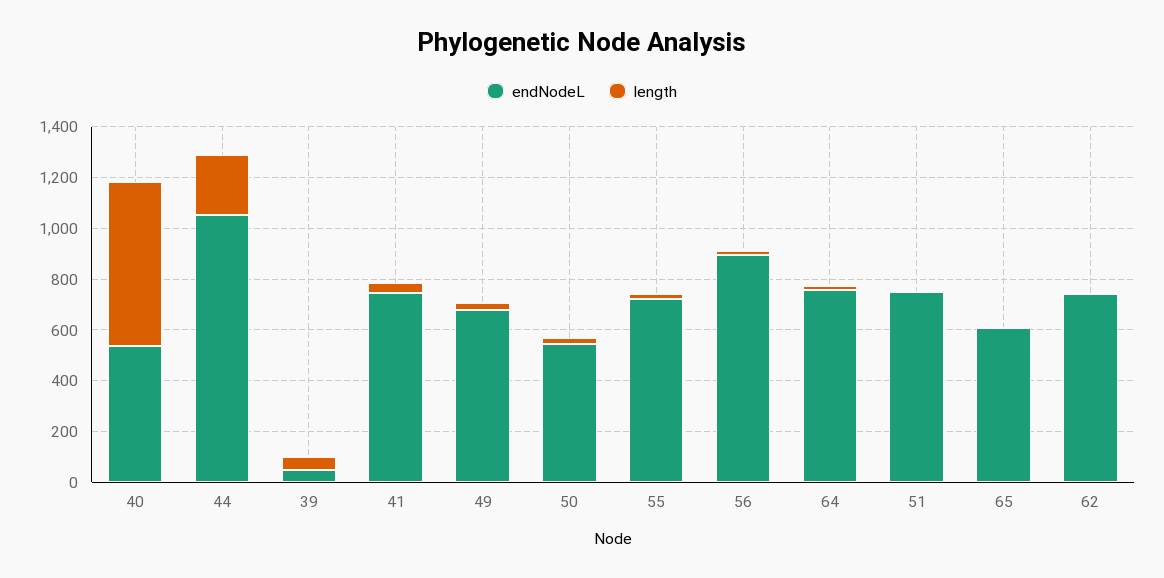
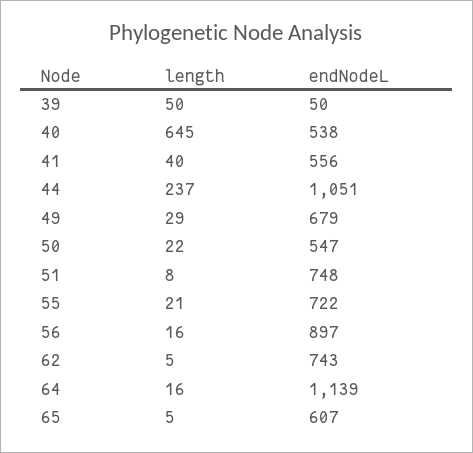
  {
    "endNodeL": {
      "40": 538,
      "44": 1051,
      "39": 50,
-     "41": 750,
+     "41": 556,
      "49": 679,
      "50": 547,
      "55": 722,
      "56": 897,
-     "64": 750,
+     "64": 1139,
      "51": 748,
      "65": 607,
      "62": 743
    },
    "length": {
      "40": 645,
      "44": 237,
      "39": 50,
      "41": 40,
      "49": 29,
      "50": 22,
      "55": 21,
      "56": 16,
      "64": 16,
      "51": 8,
      "65": 5,
      "62": 5
    }
  }

